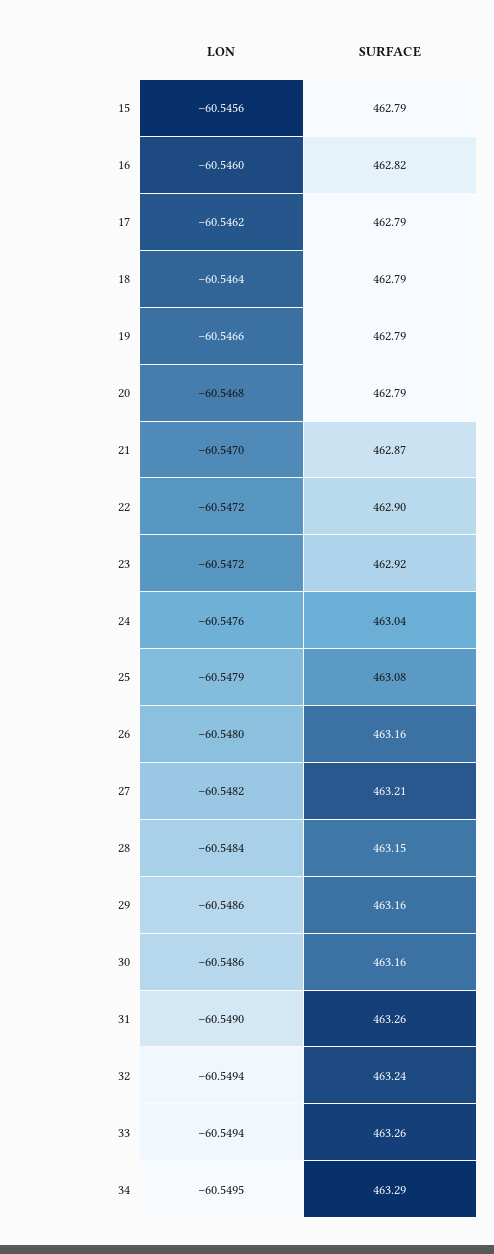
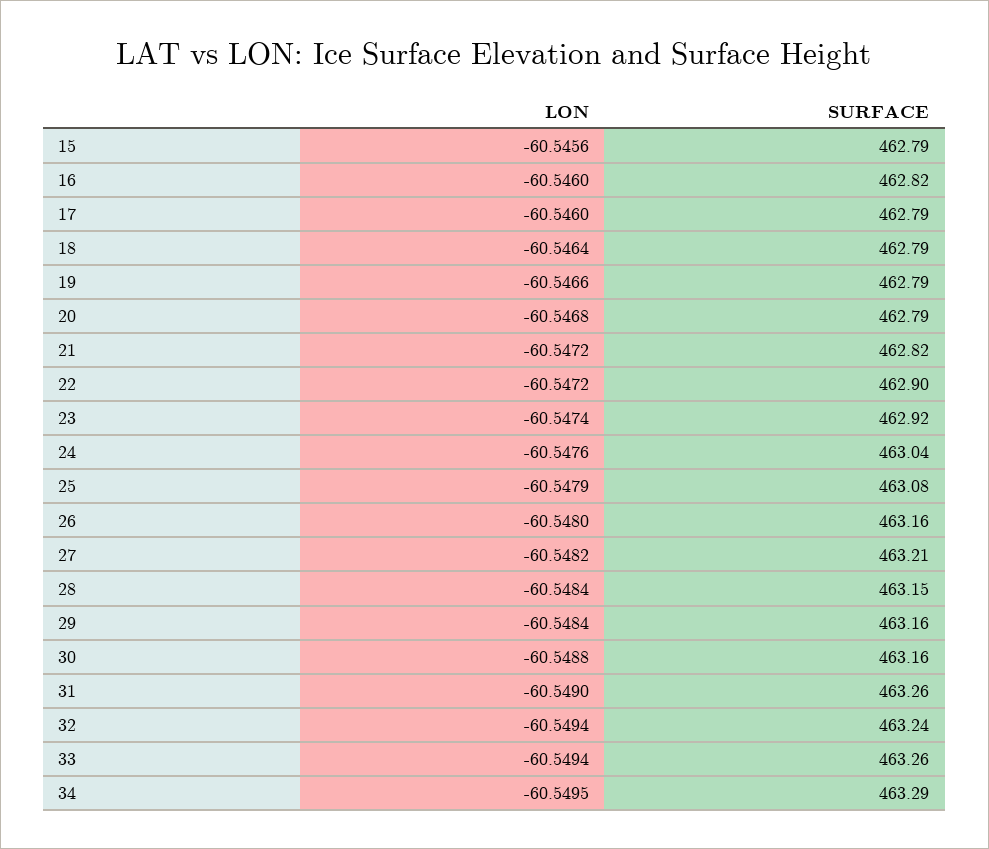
  {
    "LON": {
      "15": -60.5456,
      "16": -60.546,
-     "17": -60.5462,
+     "17": -60.546,
      "18": -60.5464,
      "19": -60.5466,
      "20": -60.5468,
-     "21": -60.547,
+     "21": -60.5472,
      "22": -60.5472,
-     "23": -60.5472,
+     "23": -60.5474,
      "24": -60.5476,
      "25": -60.5479,
      "26": -60.548,
      "27": -60.5482,
      "28": -60.5484,
-     "29": -60.5486,
+     "29": -60.5484,
-     "30": -60.5486,
+     "30": -60.5488,
      "31": -60.549,
      "32": -60.5494,
      "33": -60.5494,
      "34": -60.5495
    },
    "SURFACE": {
      "15": 462.79,
      "16": 462.82,
      "17": 462.79,
      "18": 462.79,
      "19": 462.79,
      "20": 462.79,
-     "21": 462.87,
+     "21": 462.82,
      "22": 462.9,
      "23": 462.92,
      "24": 463.04,
      "25": 463.08,
      "26": 463.16,
      "27": 463.21,
      "28": 463.15,
      "29": 463.16,
      "30": 463.16,
      "31": 463.26,
      "32": 463.24,
      "33": 463.26,
      "34": 463.29
    }
  }

